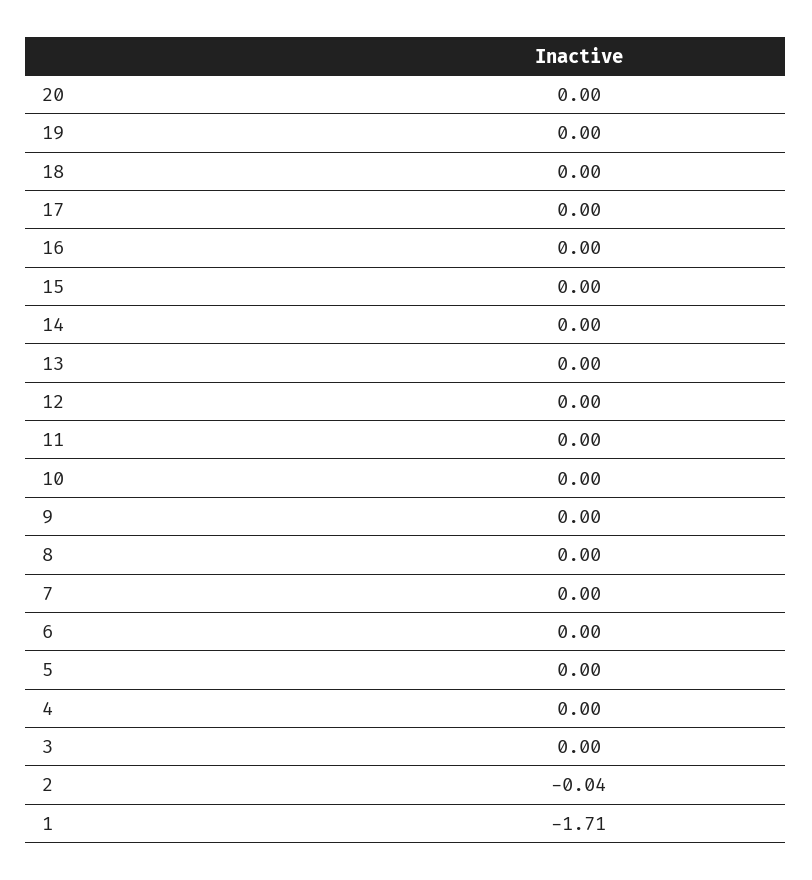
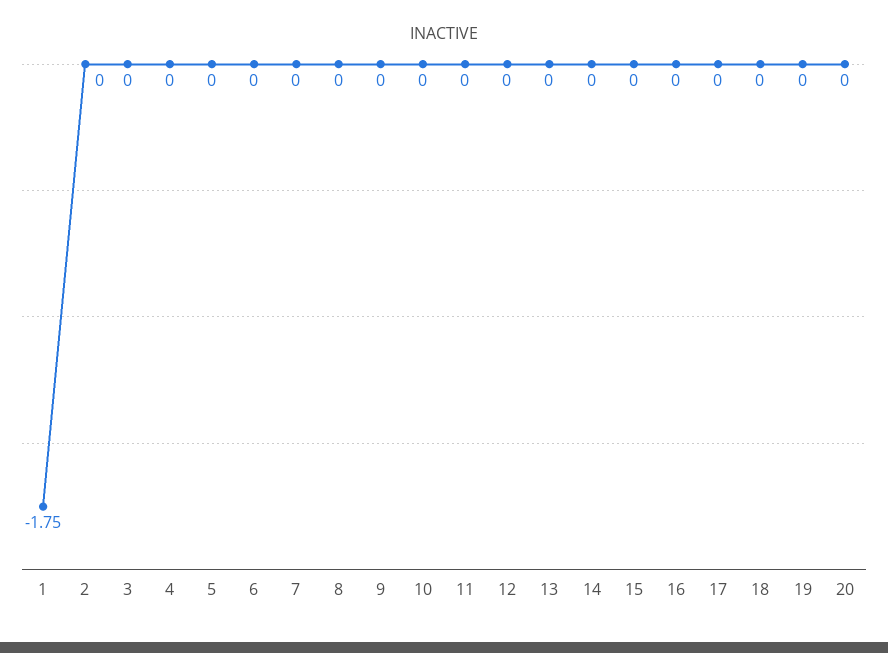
  {
    "20": 0,
    "19": 0,
    "18": 0,
    "17": 0,
    "16": 0,
    "15": 0,
    "14": 0,
    "13": 0,
    "12": 0,
    "11": 0,
    "10": 0,
    "9": 0,
    "8": 0,
    "7": 0,
    "6": 0,
    "5": 0,
    "4": 0,
    "3": 0,
-   "2": -0.04,
+   "2": 0,
-   "1": -1.71
+   "1": -1.75
  }

